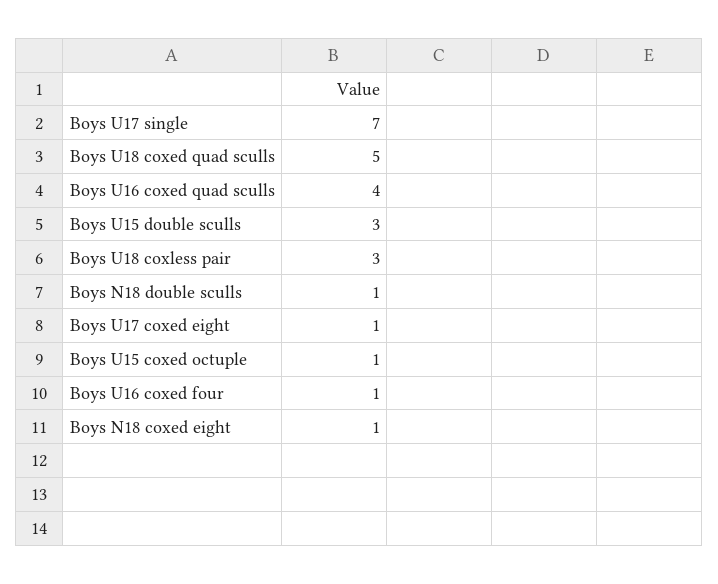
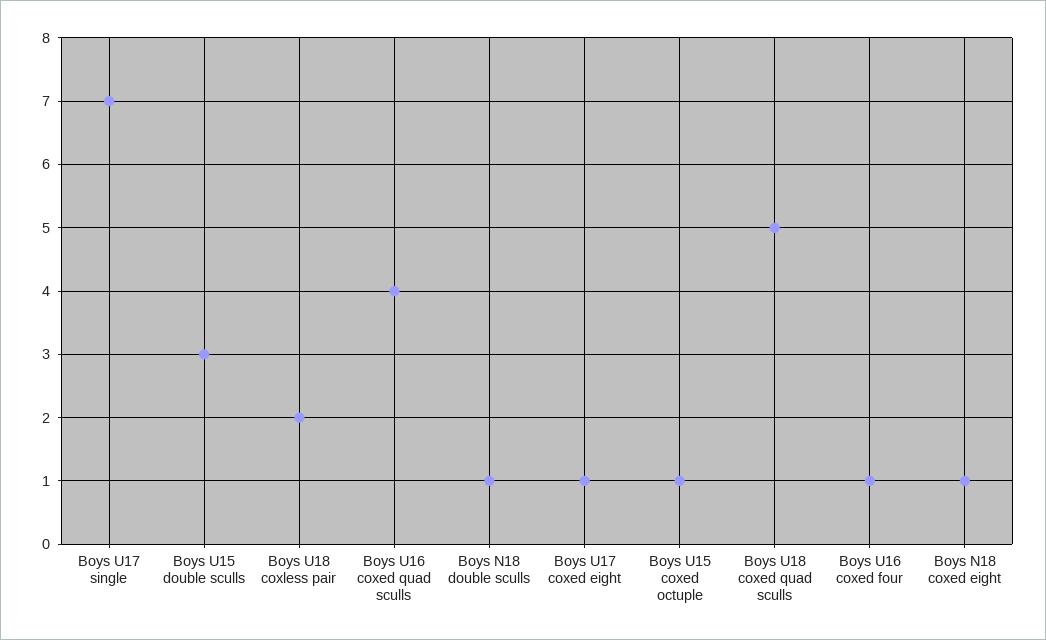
  {
    "Boys U17 single": 7,
    "Boys U18 coxed quad sculls": 5,
    "Boys U16 coxed quad sculls": 4,
    "Boys U15 double sculls": 3,
-   "Boys U18 coxless pair": 3,
+   "Boys U18 coxless pair": 2,
    "Boys N18 double sculls": 1,
    "Boys U17 coxed eight": 1,
    "Boys U15 coxed octuple": 1,
    "Boys U16 coxed four": 1,
    "Boys N18 coxed eight": 1
  }

